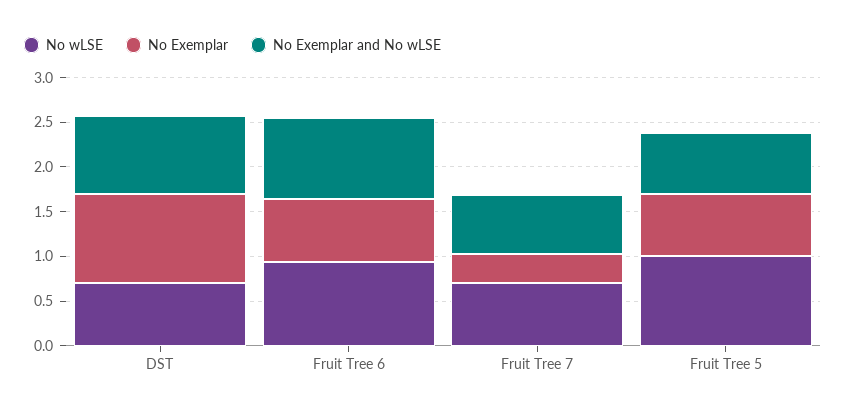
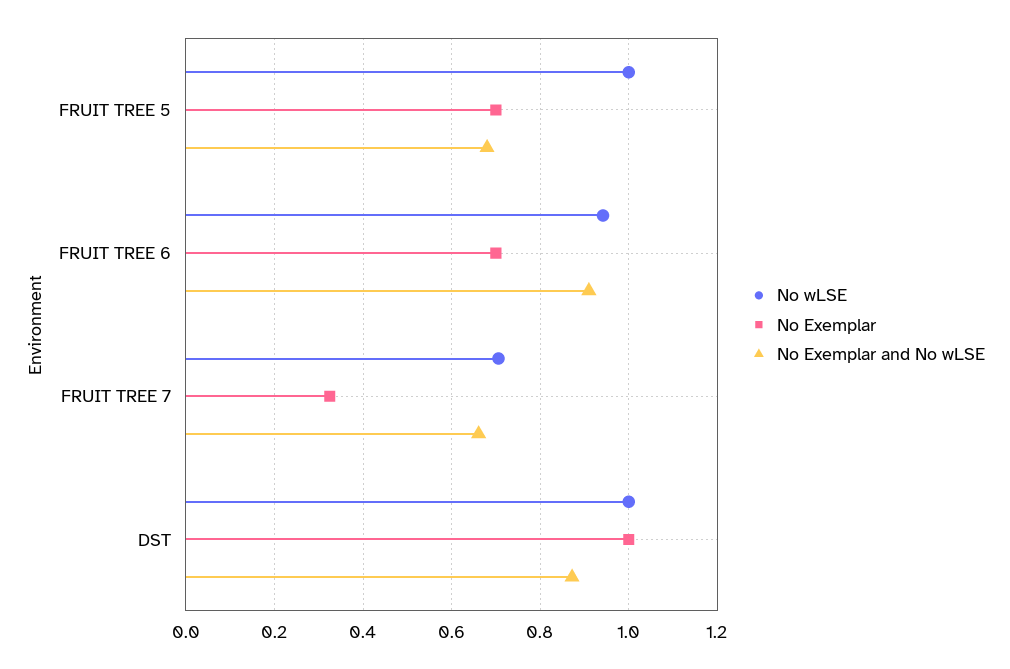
  {
    "No wLSE": {
-     "DST": 0.7,
+     "DST": 1,
      "Fruit Tree 6": 0.94,
      "Fruit Tree 7": 0.7,
      "Fruit Tree 5": 1
    },
    "No Exemplar": {
      "DST": 1,
      "Fruit Tree 6": 0.7,
      "Fruit Tree 7": 0.32,
      "Fruit Tree 5": 0.7
    },
    "No Exemplar and No wLSE": {
      "DST": 0.88,
      "Fruit Tree 6": 0.92,
      "Fruit Tree 7": 0.66,
      "Fruit Tree 5": 0.68
    }
  }

